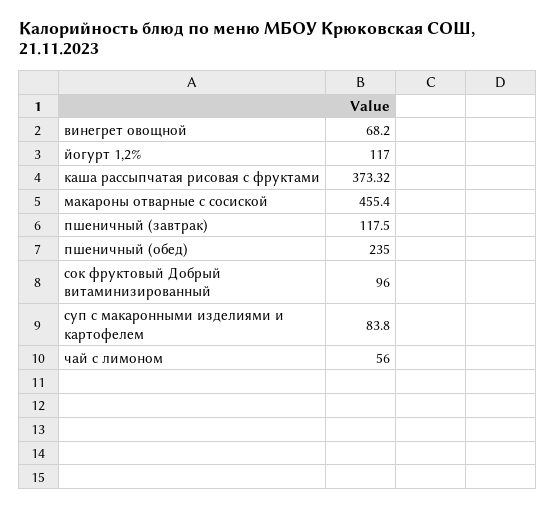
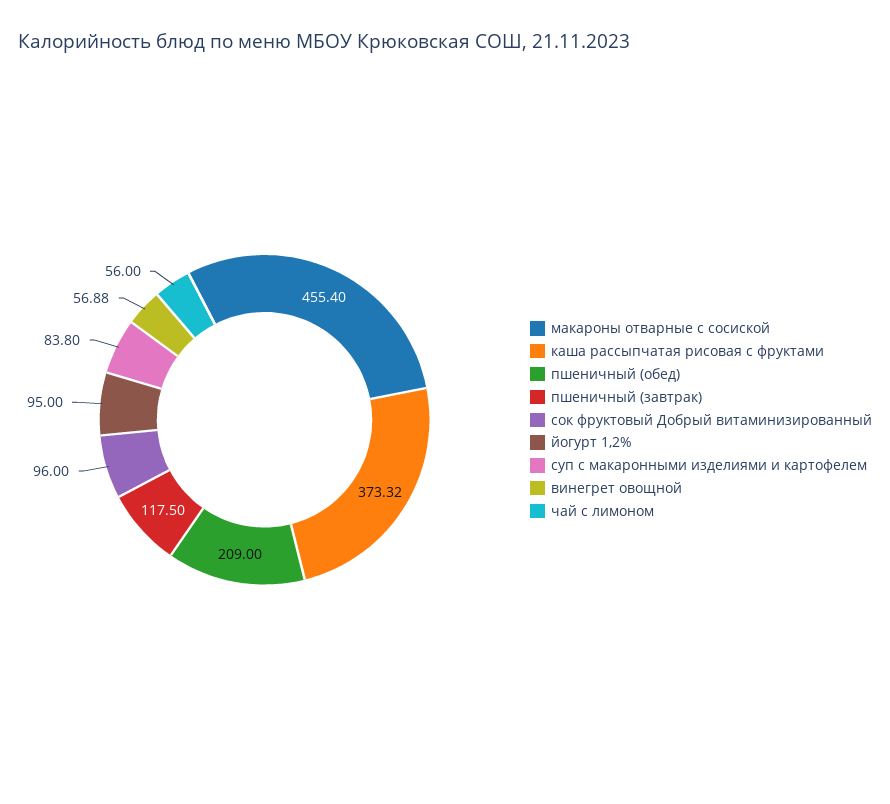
  {
-   "винегрет овощной": 68.2,
+   "винегрет овощной": 56.88,
-   "йогурт 1,2%": 117,
+   "йогурт 1,2%": 95,
    "каша рассыпчатая рисовая с фруктами": 373.32,
    "макароны отварные с сосиской": 455.4,
    "пшеничный (завтрак)": 117.5,
-   "пшеничный (обед)": 235,
+   "пшеничный (обед)": 209,
    "сок фруктовый Добрый витаминизированный": 96,
    "суп с макаронными изделиями и картофелем": 83.8,
    "чай с лимоном": 56
  }

